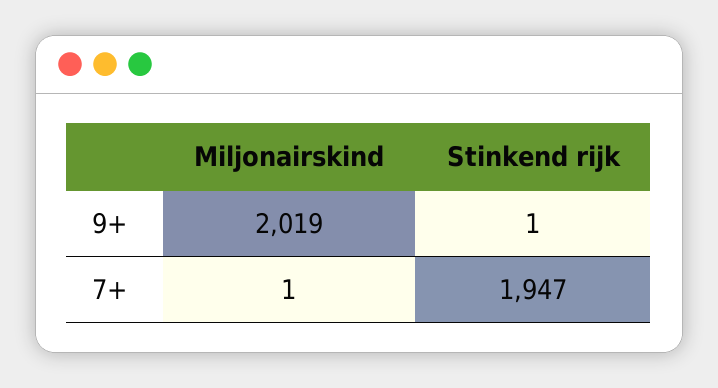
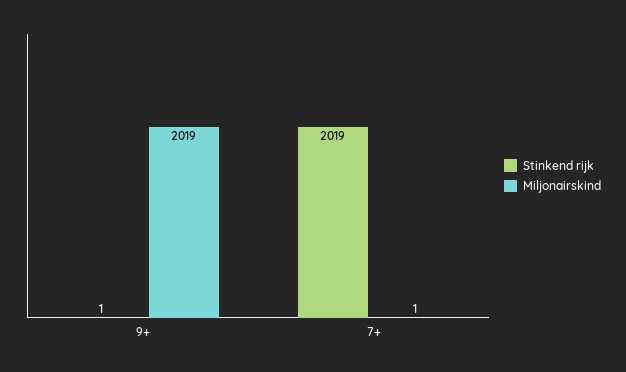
  {
    "Miljonairskind": {
      "9+": 2019,
      "7+": 1
    },
    "Stinkend rijk": {
      "9+": 1,
-     "7+": 1947
+     "7+": 2019
    }
  }

